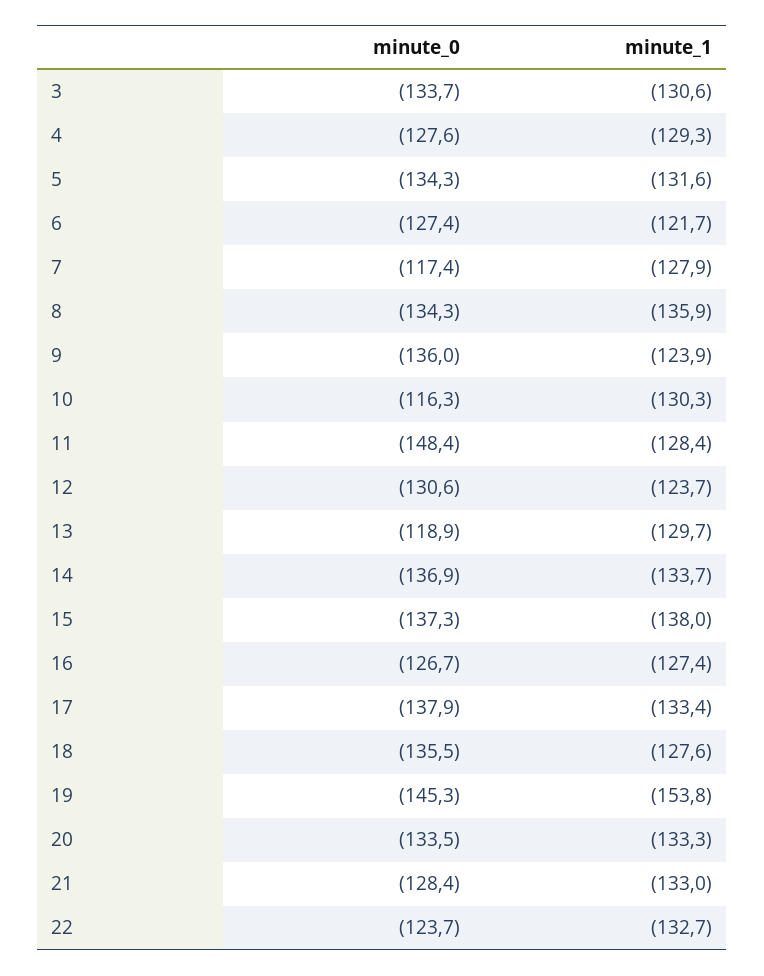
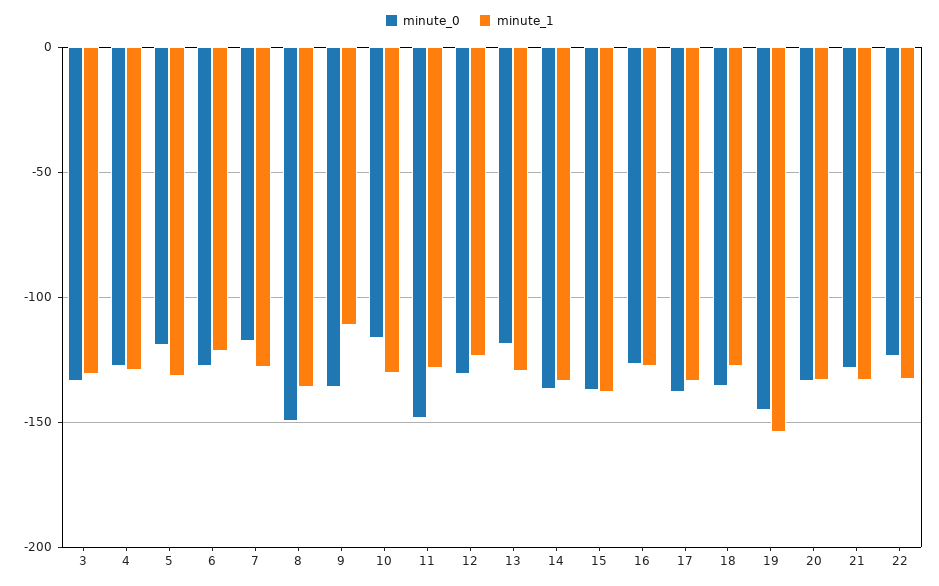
  {
    "minute_0": {
      "3": -133.7,
      "4": -127.6,
-     "5": -134.3,
+     "5": -120,
      "6": -127.4,
      "7": -117.4,
-     "8": -134.3,
+     "8": -150,
      "9": -136,
      "10": -116.3,
      "11": -148.4,
      "12": -130.6,
      "13": -118.9,
      "14": -136.9,
      "15": -137.3,
      "16": -126.7,
      "17": -137.9,
      "18": -135.5,
      "19": -145.3,
      "20": -133.5,
      "21": -128.4,
      "22": -123.7
    },
    "minute_1": {
      "3": -130.6,
      "4": -129.3,
      "5": -131.6,
      "6": -121.7,
      "7": -127.9,
      "8": -135.9,
-     "9": -123.9,
+     "9": -110,
      "10": -130.3,
      "11": -128.4,
      "12": -123.7,
      "13": -129.7,
      "14": -133.7,
      "15": -138,
      "16": -127.4,
      "17": -133.4,
      "18": -127.6,
      "19": -153.8,
      "20": -133.3,
      "21": -133,
      "22": -132.7
    }
  }

